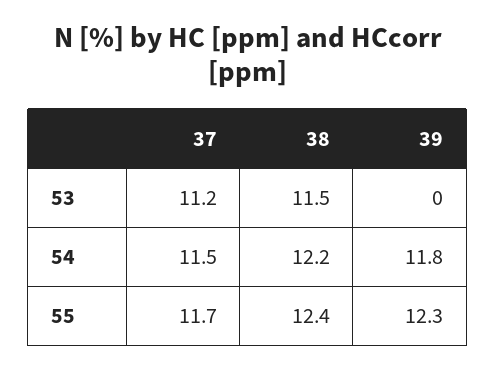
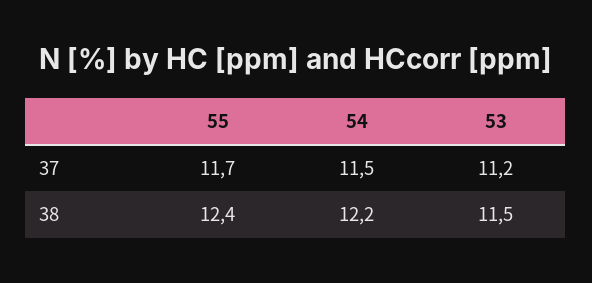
  {
    "37": {
      "53": 11.2,
      "54": 11.5,
      "55": 11.7
    },
    "38": {
      "53": 11.5,
      "54": 12.2,
      "55": 12.4
-   },
+   }
-   "39": {
-     "53": 0,
-     "54": 11.8,
-     "55": 12.3
-   }
  }

